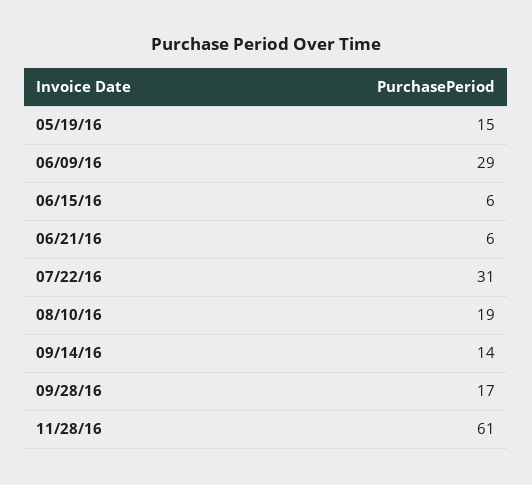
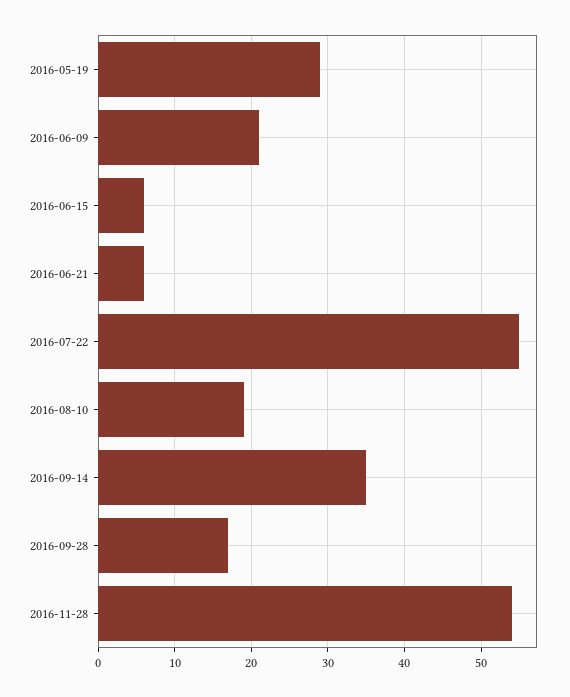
  {
-   "05/19/16": 15,
+   "05/19/16": 29,
-   "06/09/16": 29,
+   "06/09/16": 21,
    "06/15/16": 6,
    "06/21/16": 6,
-   "07/22/16": 31,
+   "07/22/16": 55,
    "08/10/16": 19,
-   "09/14/16": 14,
+   "09/14/16": 35,
    "09/28/16": 17,
-   "11/28/16": 61
+   "11/28/16": 54
  }

